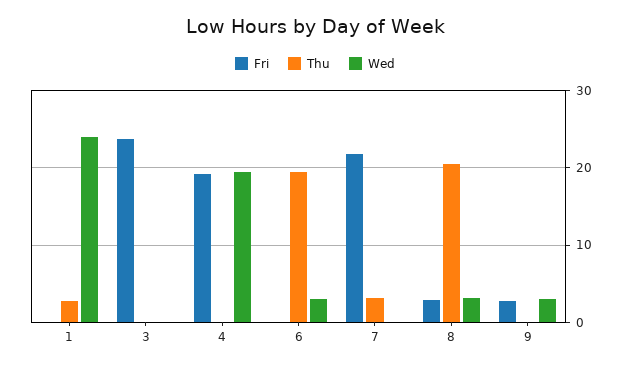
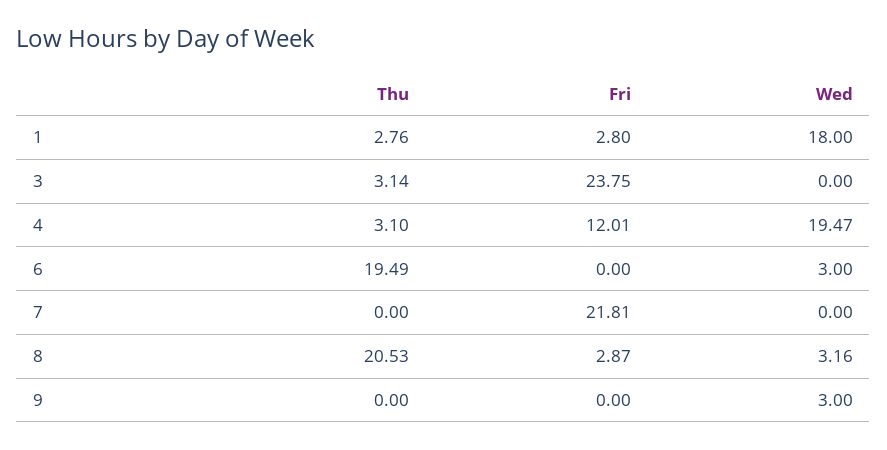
  {
    "Fri": {
-     "1": 0,
+     "1": 2.8,
      "3": 23.75,
-     "4": 19,
+     "4": 12.01,
      "6": 0,
      "7": 21.81,
      "8": 2.87,
-     "9": 3
+     "9": 0
    },
    "Thu": {
      "1": 2.76,
-     "3": 0,
+     "3": 3.14,
-     "4": 0,
+     "4": 3.1,
      "6": 19.49,
-     "7": 3,
+     "7": 0,
      "8": 20.53,
      "9": 0
    },
    "Wed": {
-     "1": 24,
+     "1": 18,
      "3": 0,
      "4": 19.47,
      "6": 3,
      "7": 0,
      "8": 3.16,
      "9": 3
    }
  }

